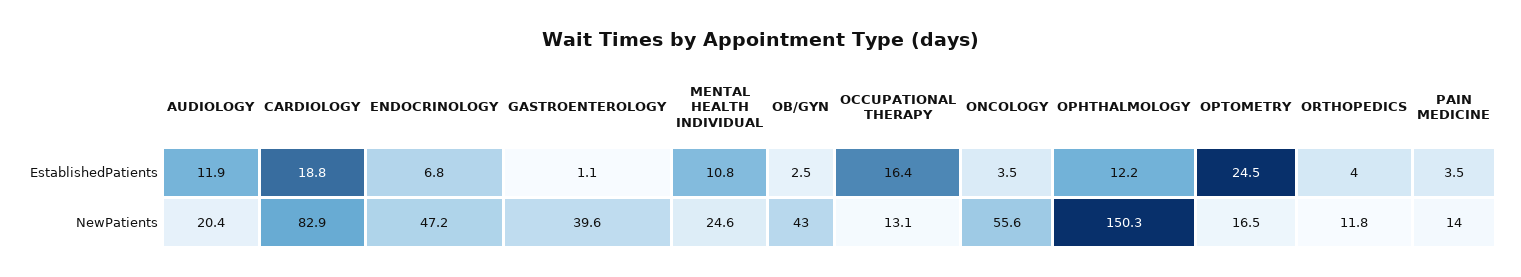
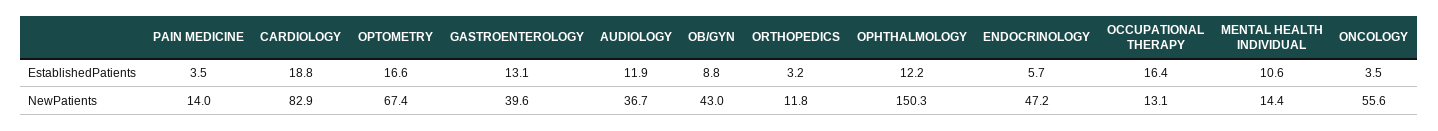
  {
    "AUDIOLOGY": {
      "EstablishedPatients": 11.9,
-     "NewPatients": 20.4
+     "NewPatients": 36.7
    },
    "CARDIOLOGY": {
      "EstablishedPatients": 18.8,
      "NewPatients": 82.9
    },
    "ENDOCRINOLOGY": {
-     "EstablishedPatients": 6.8,
+     "EstablishedPatients": 5.7,
      "NewPatients": 47.2
    },
    "GASTROENTEROLOGY": {
-     "EstablishedPatients": 1.1,
+     "EstablishedPatients": 13.1,
      "NewPatients": 39.6
    },
    "MENTAL HEALTH INDIVIDUAL": {
-     "EstablishedPatients": 10.8,
+     "EstablishedPatients": 10.6,
-     "NewPatients": 24.6
+     "NewPatients": 14.4
    },
    "OB/GYN": {
-     "EstablishedPatients": 2.5,
+     "EstablishedPatients": 8.8,
      "NewPatients": 43
    },
    "OCCUPATIONAL THERAPY": {
      "EstablishedPatients": 16.4,
      "NewPatients": 13.1
    },
    "ONCOLOGY": {
      "EstablishedPatients": 3.5,
      "NewPatients": 55.6
    },
    "OPHTHALMOLOGY": {
      "EstablishedPatients": 12.2,
      "NewPatients": 150.3
    },
    "OPTOMETRY": {
-     "EstablishedPatients": 24.5,
+     "EstablishedPatients": 16.6,
-     "NewPatients": 16.5
+     "NewPatients": 67.4
    },
    "ORTHOPEDICS": {
-     "EstablishedPatients": 4,
+     "EstablishedPatients": 3.2,
      "NewPatients": 11.8
    },
    "PAIN MEDICINE": {
      "EstablishedPatients": 3.5,
      "NewPatients": 14
    }
  }

